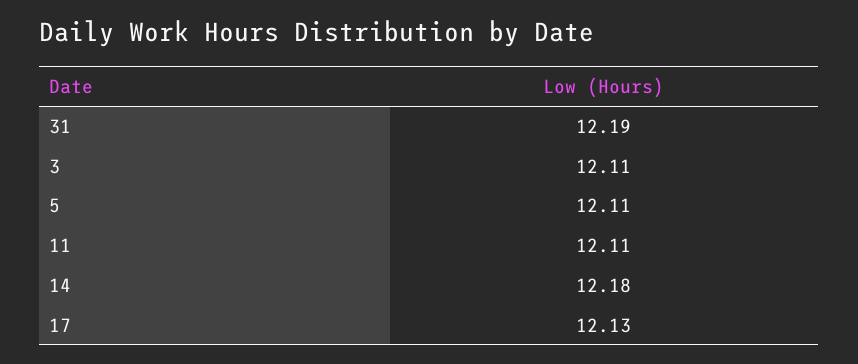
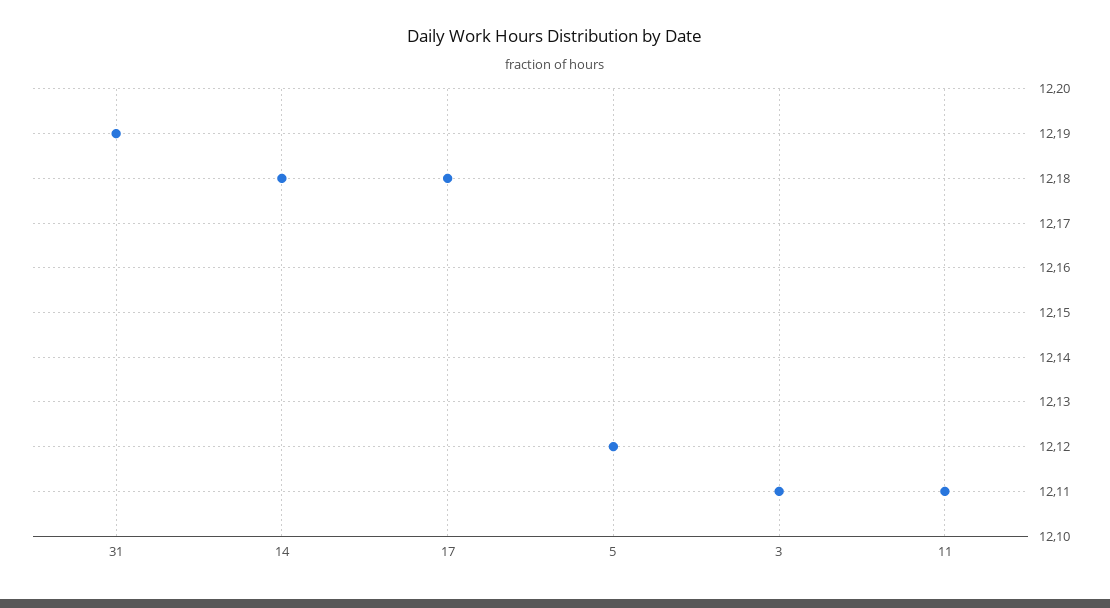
  {
    "31": 12.19,
    "3": 12.11,
-   "5": 12.11,
+   "5": 12.12,
    "11": 12.11,
    "14": 12.18,
-   "17": 12.13
+   "17": 12.18
  }

